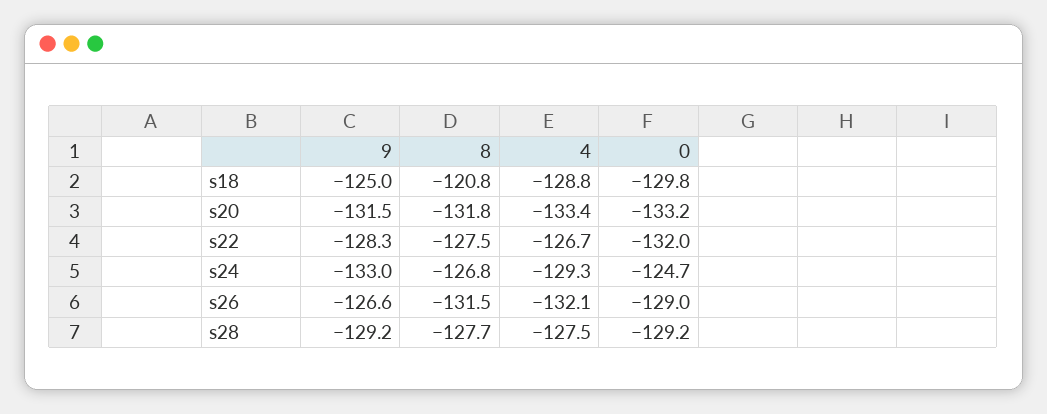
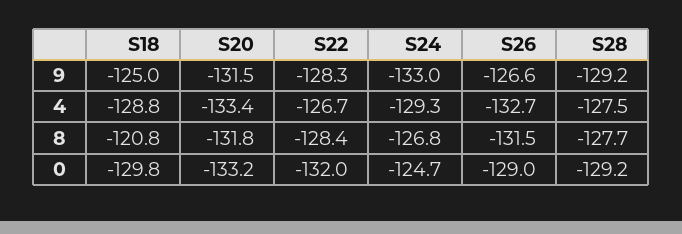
  {
    "9": {
      "s18": -125,
      "s20": -131.5,
      "s22": -128.3,
      "s24": -133,
      "s26": -126.6,
      "s28": -129.2
    },
    "8": {
      "s18": -120.8,
      "s20": -131.8,
-     "s22": -127.5,
+     "s22": -128.4,
      "s24": -126.8,
      "s26": -131.5,
      "s28": -127.7
    },
    "4": {
      "s18": -128.8,
      "s20": -133.4,
      "s22": -126.7,
      "s24": -129.3,
-     "s26": -132.1,
+     "s26": -132.7,
      "s28": -127.5
    },
    "0": {
      "s18": -129.8,
      "s20": -133.2,
      "s22": -132,
      "s24": -124.7,
      "s26": -129,
      "s28": -129.2
    }
  }

